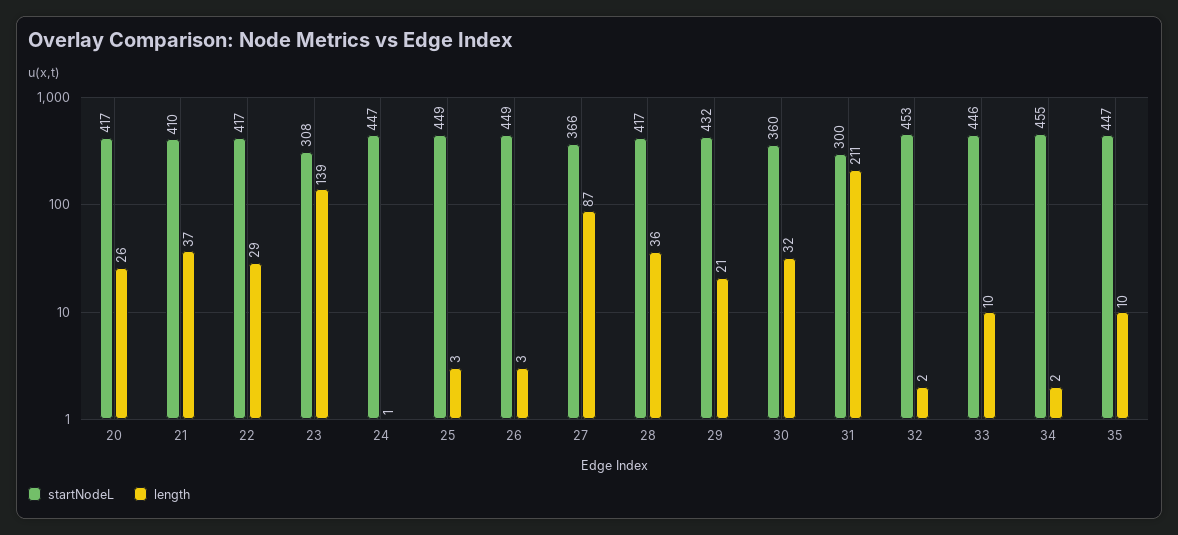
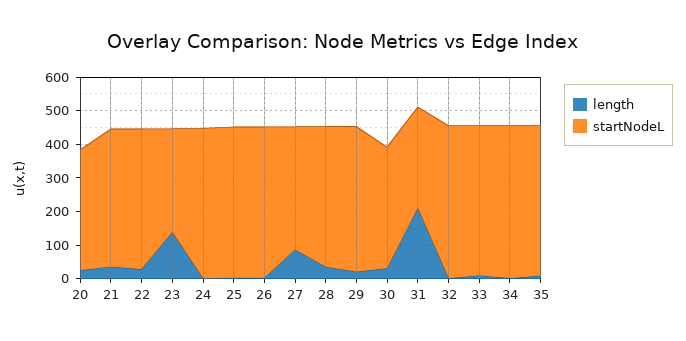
  {
    "startNodeL": {
-     "20": 417,
+     "20": 350,
      "21": 410,
      "22": 417,
      "23": 308,
      "24": 447,
      "25": 449,
      "26": 449,
      "27": 366,
      "28": 417,
      "29": 432,
      "30": 360,
      "31": 300,
      "32": 453,
      "33": 446,
      "34": 455,
      "35": 447
    },
    "length": {
      "20": 26,
      "21": 37,
      "22": 29,
      "23": 139,
      "24": 1,
      "25": 3,
      "26": 3,
      "27": 87,
      "28": 36,
      "29": 21,
      "30": 32,
      "31": 211,
      "32": 2,
      "33": 10,
      "34": 2,
      "35": 10
    }
  }

